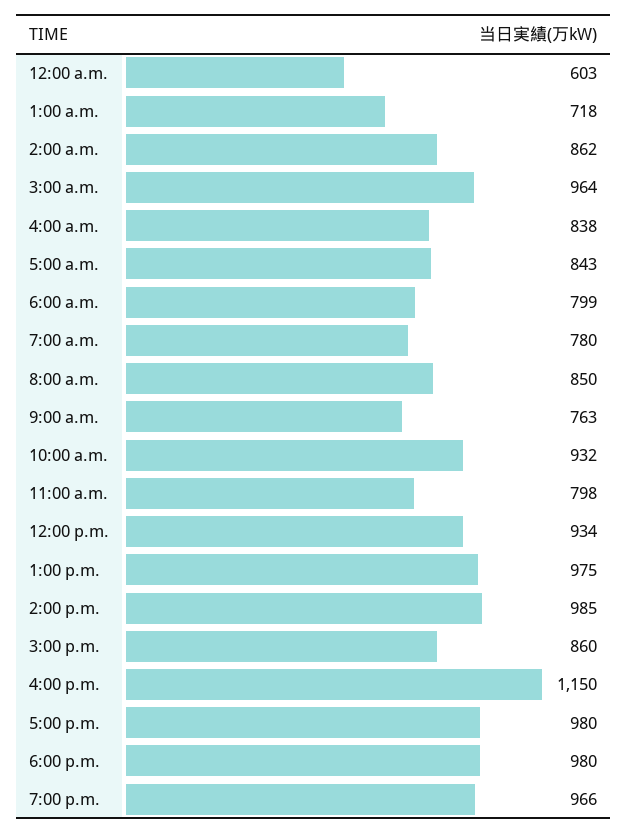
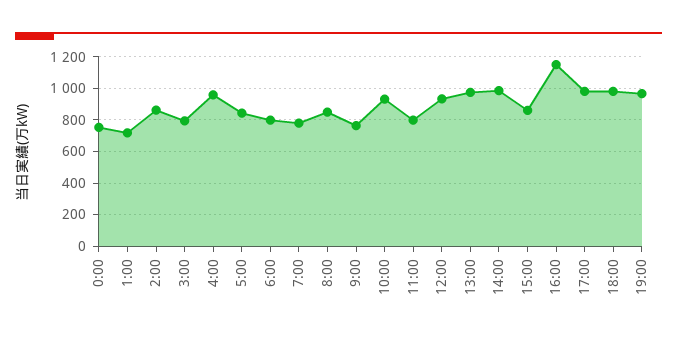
  {
-   "12:00 a.m.": 603,
+   "12:00 a.m.": 750,
    "1:00 a.m.": 718,
    "2:00 a.m.": 862,
-   "3:00 a.m.": 964,
+   "3:00 a.m.": 800,
-   "4:00 a.m.": 838,
+   "4:00 a.m.": 950,
    "5:00 a.m.": 843,
    "6:00 a.m.": 799,
    "7:00 a.m.": 780,
    "8:00 a.m.": 850,
    "9:00 a.m.": 763,
    "10:00 a.m.": 932,
    "11:00 a.m.": 798,
    "12:00 p.m.": 934,
    "1:00 p.m.": 975,
    "2:00 p.m.": 985,
    "3:00 p.m.": 860,
    "4:00 p.m.": 1150,
    "5:00 p.m.": 980,
    "6:00 p.m.": 980,
    "7:00 p.m.": 966
  }

